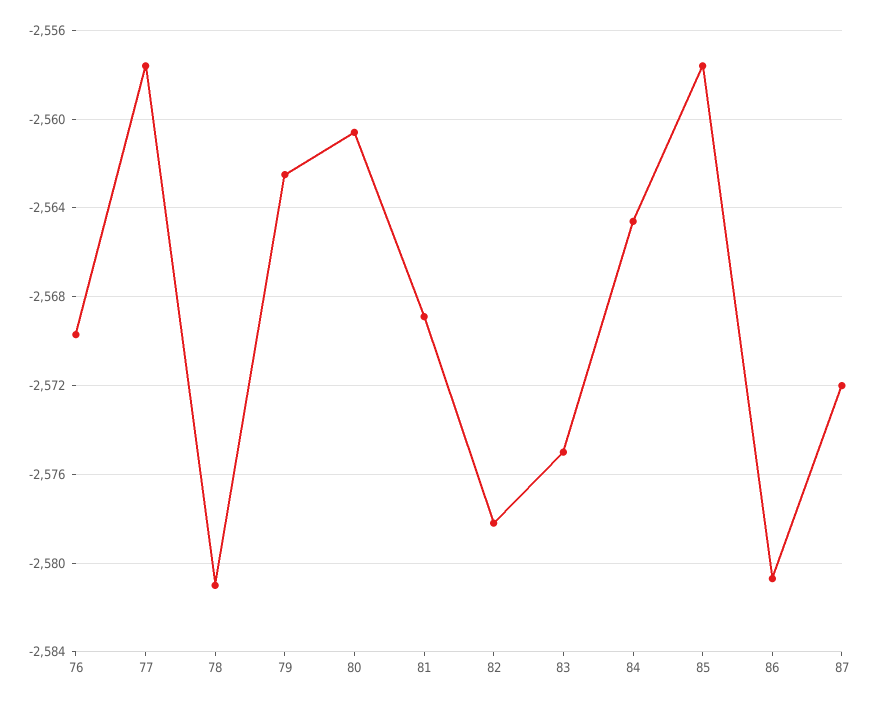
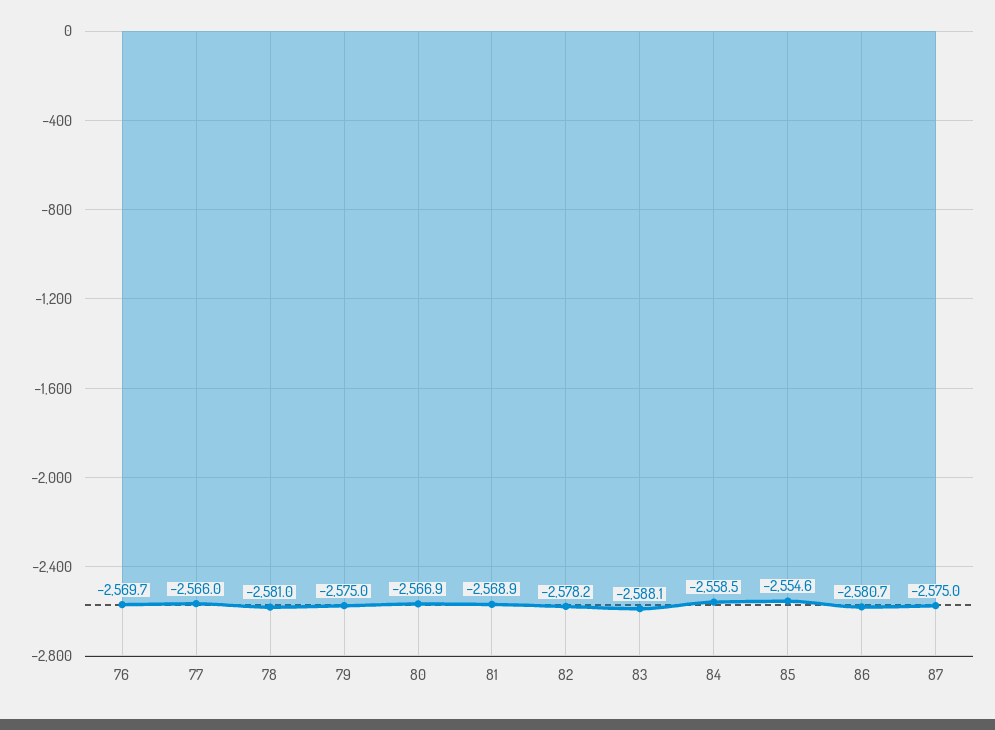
  {
    "76": -2569.7,
-   "77": -2557.5,
+   "77": -2566,
    "78": -2581,
-   "79": -2562.5,
+   "79": -2575,
-   "80": -2560.5,
+   "80": -2566.9,
    "81": -2568.9,
    "82": -2578.2,
-   "83": -2575,
+   "83": -2588.1,
-   "84": -2564.5,
+   "84": -2558.5,
-   "85": -2557.5,
+   "85": -2554.6,
    "86": -2580.7,
-   "87": -2572
+   "87": -2575
  }

